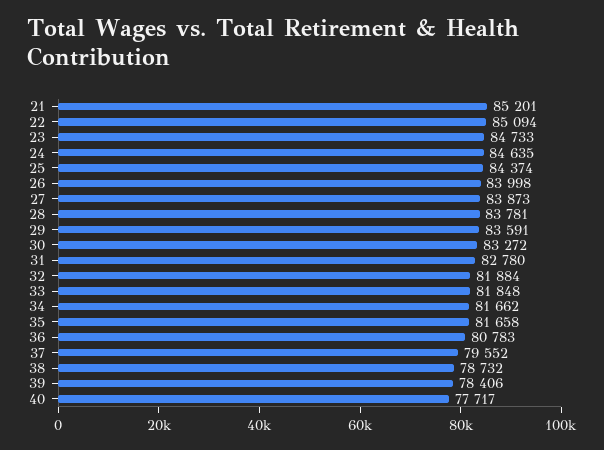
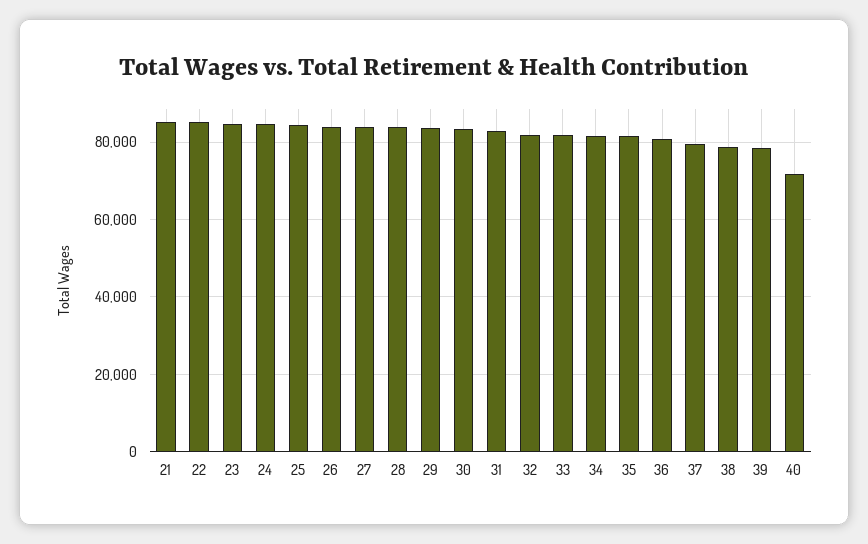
  {
    "21": 85201,
    "22": 85094,
    "23": 84733,
    "24": 84635,
    "25": 84374,
    "26": 83998,
    "27": 83873,
    "28": 83781,
    "29": 83591,
    "30": 83272,
    "31": 82780,
    "32": 81884,
    "33": 81848,
    "34": 81662,
    "35": 81658,
    "36": 80783,
    "37": 79552,
    "38": 78732,
    "39": 78406,
-   "40": 77717
+   "40": 72000
  }

